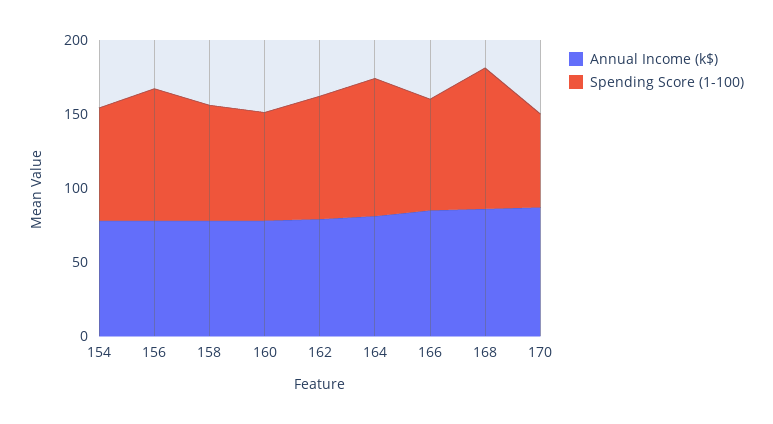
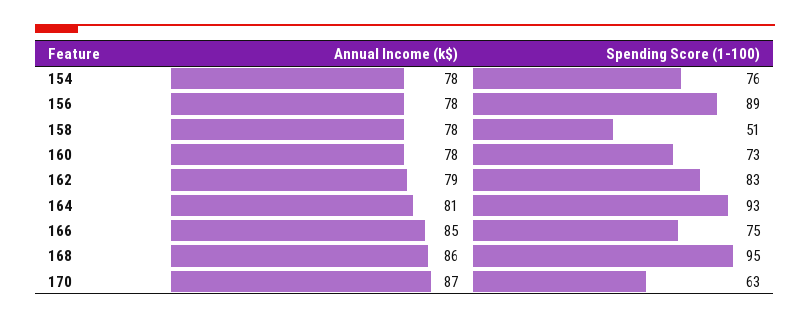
  {
    "Annual Income (k$)": {
      "154": 78,
      "156": 78,
      "158": 78,
      "160": 78,
      "162": 79,
      "164": 81,
      "166": 85,
      "168": 86,
      "170": 87
    },
    "Spending Score (1-100)": {
      "154": 76,
      "156": 89,
-     "158": 80,
+     "158": 51,
      "160": 73,
      "162": 83,
      "164": 93,
      "166": 75,
      "168": 95,
      "170": 63
    }
  }

